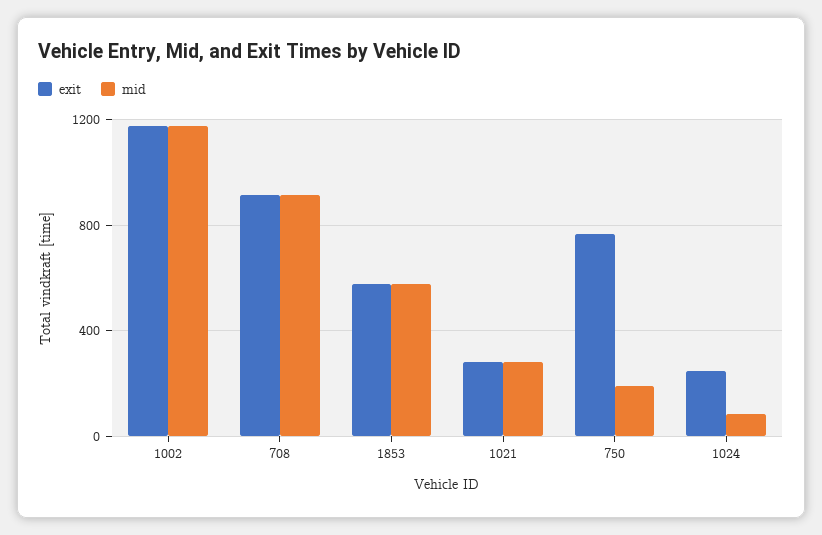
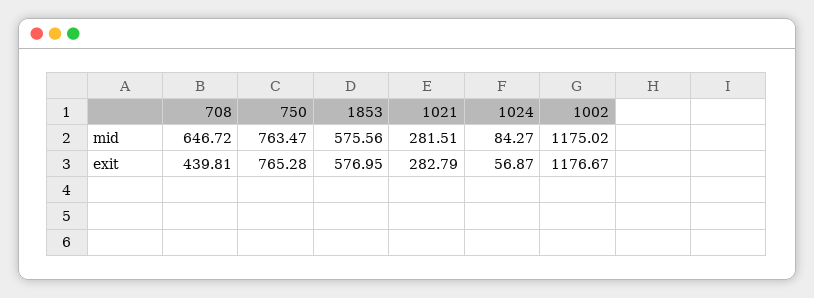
  {
    "exit": {
      "1002": 1176.67,
-     "708": 900,
+     "708": 439.81,
      "1853": 576.95,
      "1021": 282.79,
      "750": 765.28,
-     "1024": 250
+     "1024": 56.87
    },
    "mid": {
      "1002": 1175.02,
-     "708": 900,
+     "708": 646.72,
      "1853": 575.56,
      "1021": 281.51,
-     "750": 200,
+     "750": 763.47,
      "1024": 84.27
    }
  }

